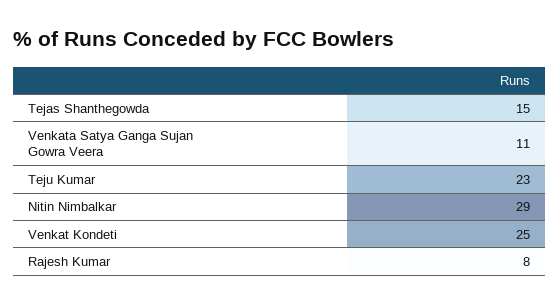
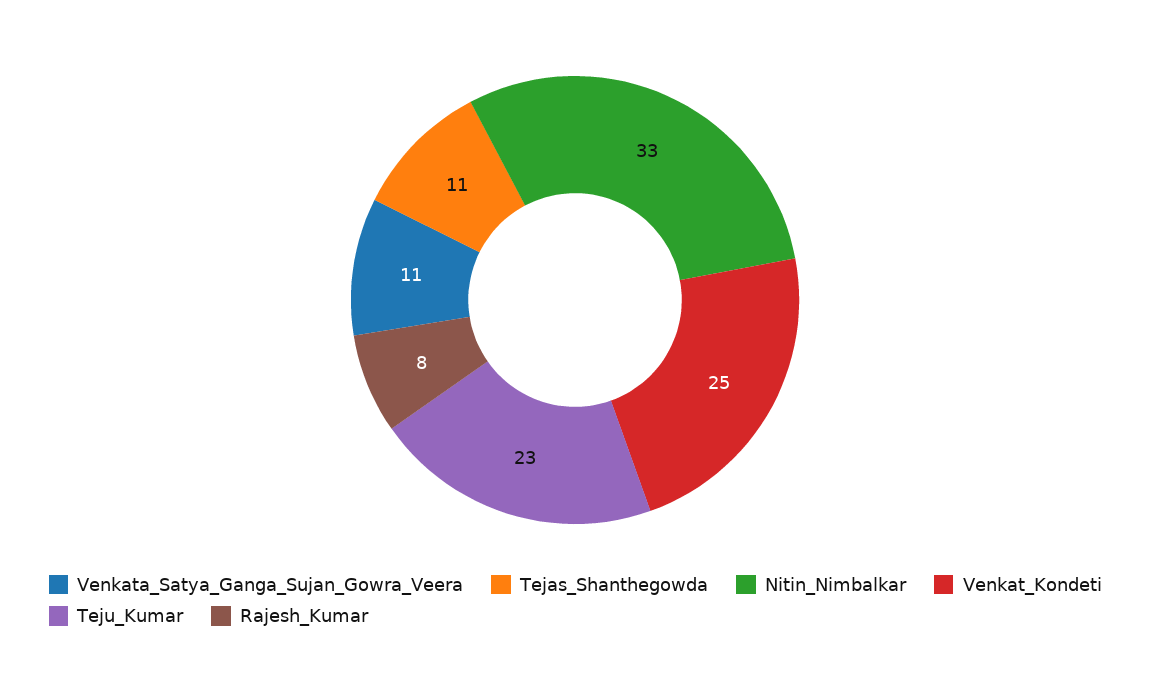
  {
-   "Tejas Shanthegowda": 15,
+   "Tejas Shanthegowda": 11,
    "Venkata Satya Ganga Sujan Gowra Veera": 11,
    "Teju Kumar": 23,
-   "Nitin Nimbalkar": 29,
+   "Nitin Nimbalkar": 33,
    "Venkat Kondeti": 25,
    "Rajesh Kumar": 8
  }

